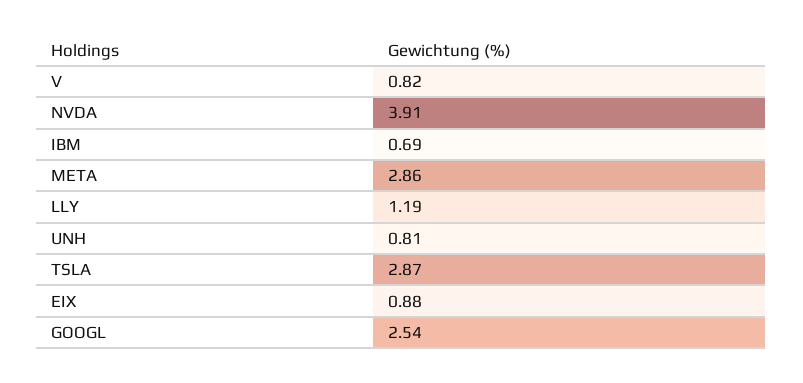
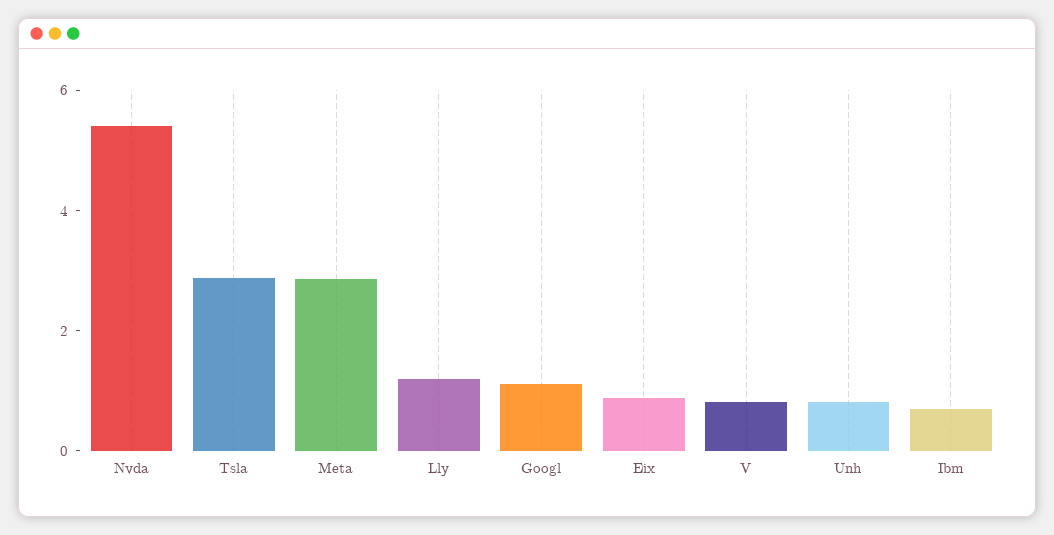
  {
    "V": 0.82,
-   "NVDA": 3.91,
+   "NVDA": 5.5,
    "IBM": 0.69,
    "META": 2.86,
    "LLY": 1.19,
    "UNH": 0.81,
    "TSLA": 2.87,
    "EIX": 0.88,
-   "GOOGL": 2.54
+   "GOOGL": 1
  }

